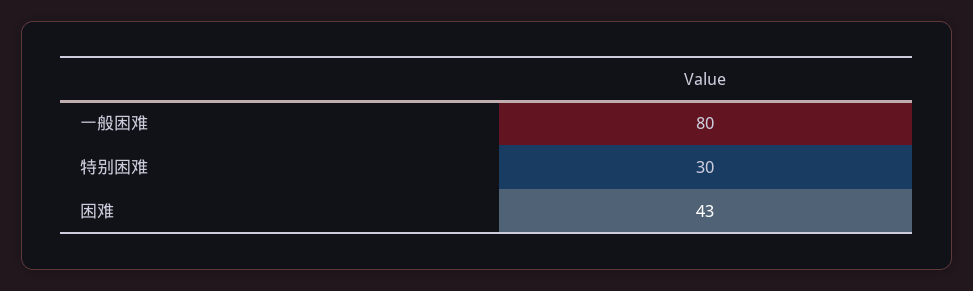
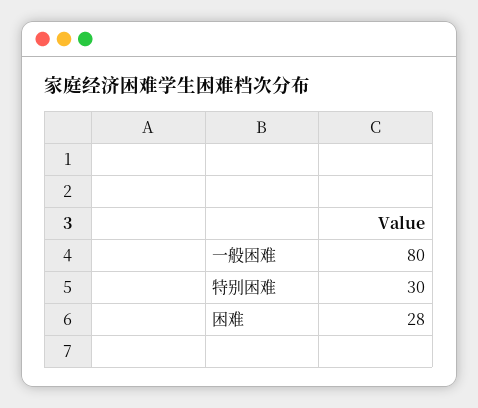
  {
    "一般困难": 80,
    "特别困难": 30,
-   "困难": 43
+   "困难": 28
  }

